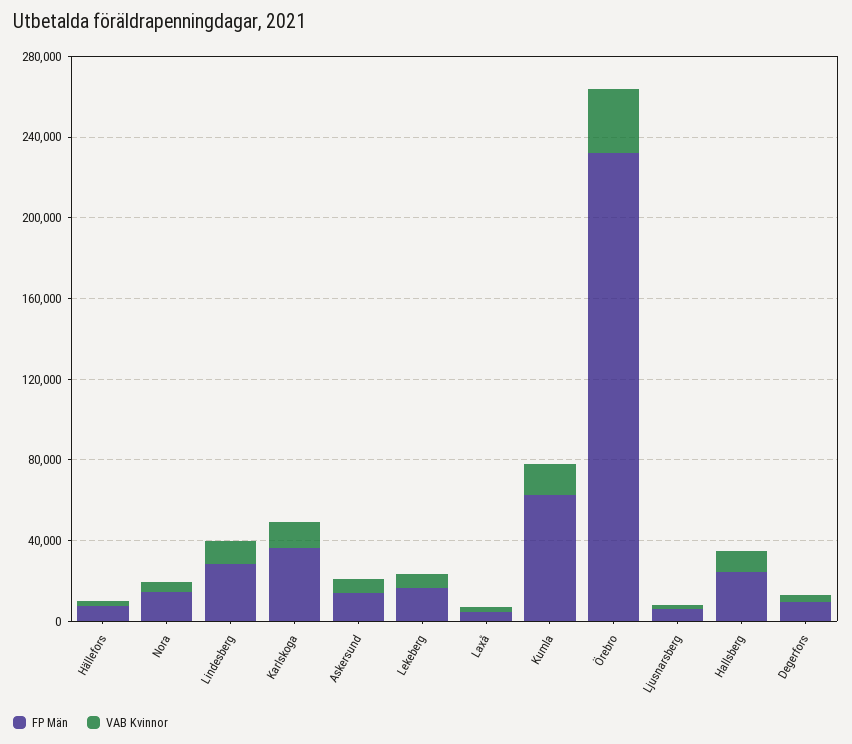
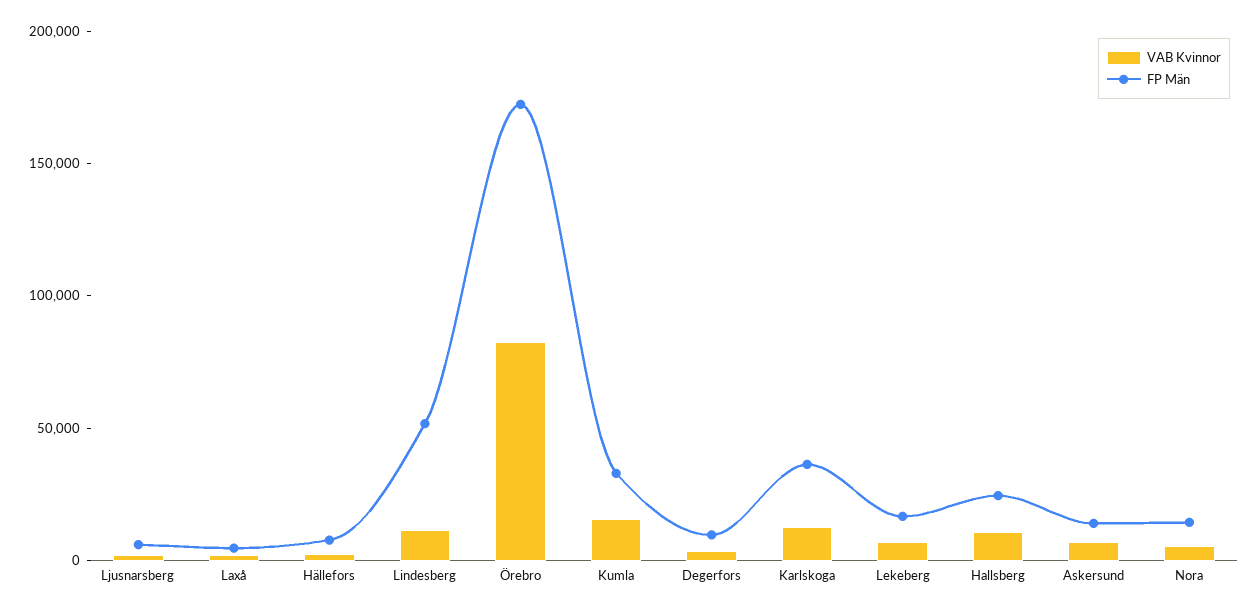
  {
    "FP Män": {
      "Hällefors": 10000,
      "Nora": 10000,
-     "Lindesberg": 30000,
+     "Lindesberg": 50000,
      "Karlskoga": 40000,
      "Askersund": 10000,
      "Lekeberg": 20000,
      "Laxå": 0,
-     "Kumla": 60000,
+     "Kumla": 30000,
-     "Örebro": 230000,
+     "Örebro": 170000,
      "Ljusnarsberg": 10000,
      "Hallsberg": 20000,
      "Degerfors": 10000
    },
    "VAB Kvinnor": {
      "Hällefors": 0,
      "Nora": 10000,
      "Lindesberg": 10000,
      "Karlskoga": 10000,
      "Askersund": 10000,
      "Lekeberg": 10000,
      "Laxå": 0,
      "Kumla": 20000,
-     "Örebro": 30000,
+     "Örebro": 80000,
      "Ljusnarsberg": 0,
      "Hallsberg": 10000,
      "Degerfors": 0
    }
  }

